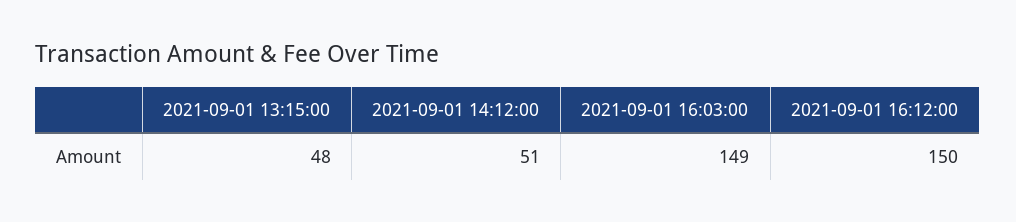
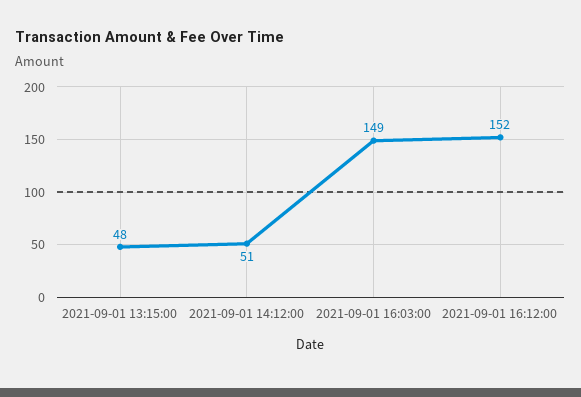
  {
    "2021-09-01 13:15:00": 48,
    "2021-09-01 14:12:00": 51,
    "2021-09-01 16:03:00": 149,
-   "2021-09-01 16:12:00": 150
+   "2021-09-01 16:12:00": 152
  }

